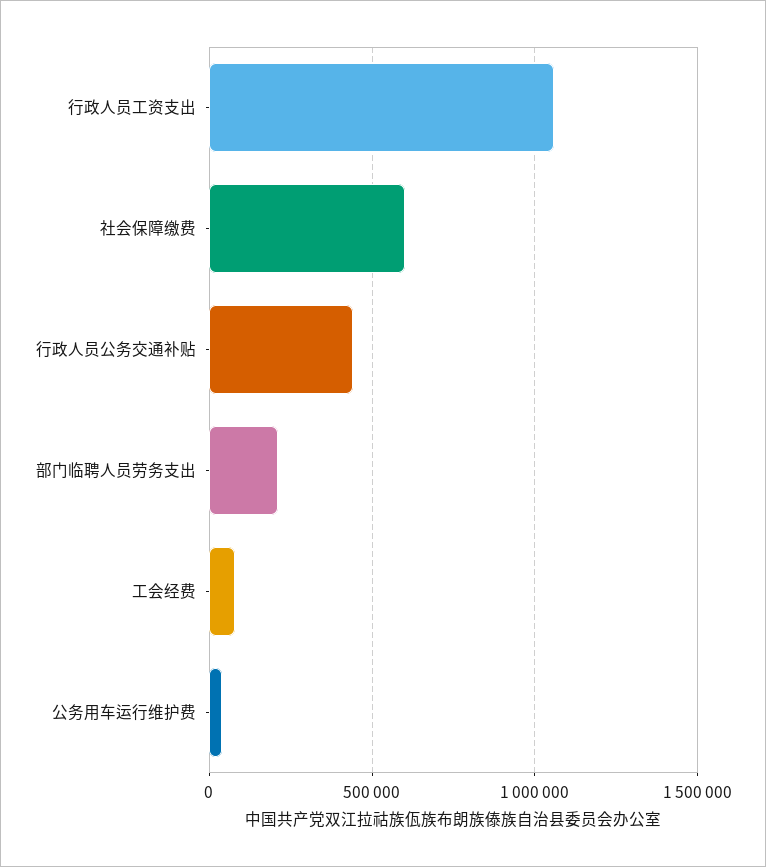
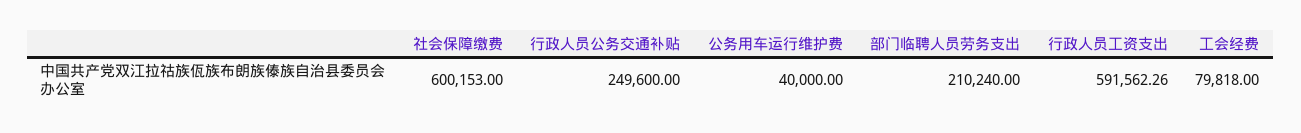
  {
-   "行政人员工资支出": 1050000,
+   "行政人员工资支出": 591562.26,
    "社会保障缴费": 600153,
-   "行政人员公务交通补贴": 450000,
+   "行政人员公务交通补贴": 249600,
    "部门临聘人员劳务支出": 210240,
    "工会经费": 79818,
    "公务用车运行维护费": 40000
  }

